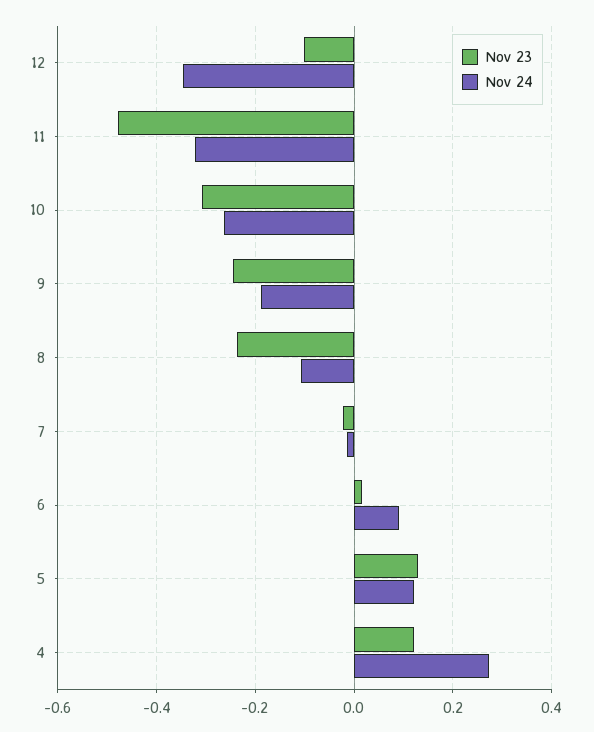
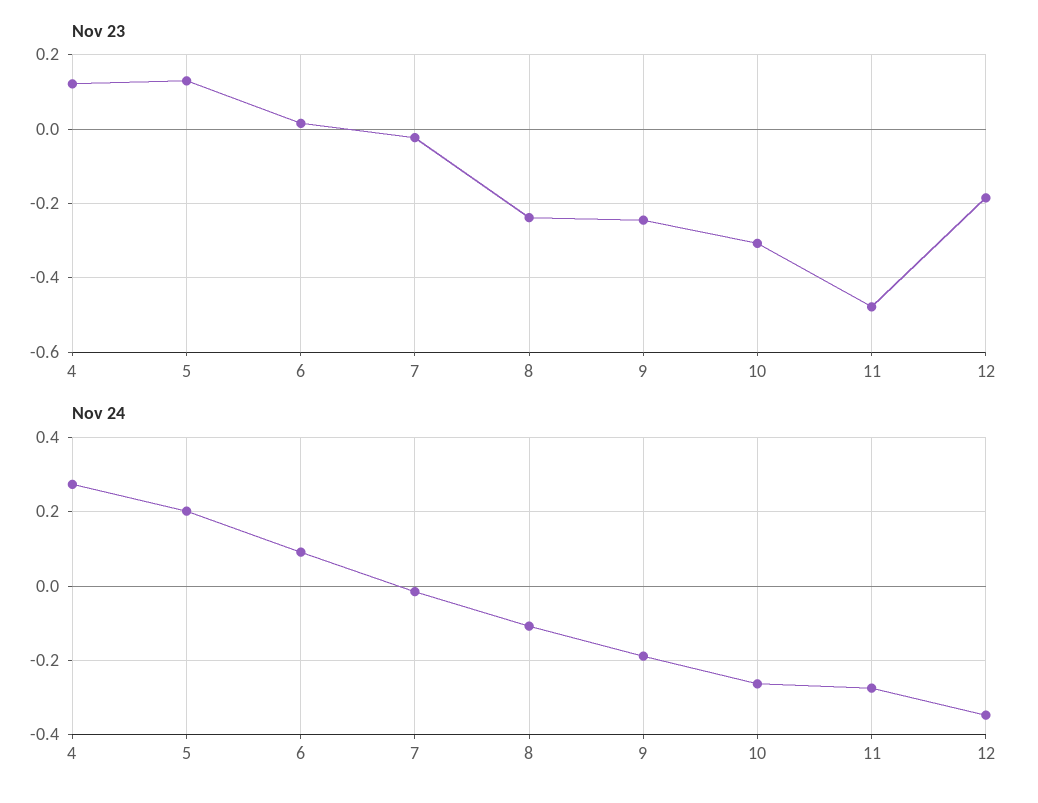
  {
    "Nov 23": {
-     "12": -0.1,
+     "12": -0.18,
      "11": -0.48,
      "10": -0.3,
      "9": -0.24,
      "8": -0.24,
      "7": -0.02,
      "6": 0.02,
      "5": 0.12,
      "4": 0.12
    },
    "Nov 24": {
      "12": -0.34,
-     "11": -0.32,
+     "11": -0.28,
      "10": -0.26,
      "9": -0.18,
      "8": -0.1,
      "7": -0.02,
      "6": 0.1,
-     "5": 0.12,
+     "5": 0.2,
      "4": 0.28
    }
  }

